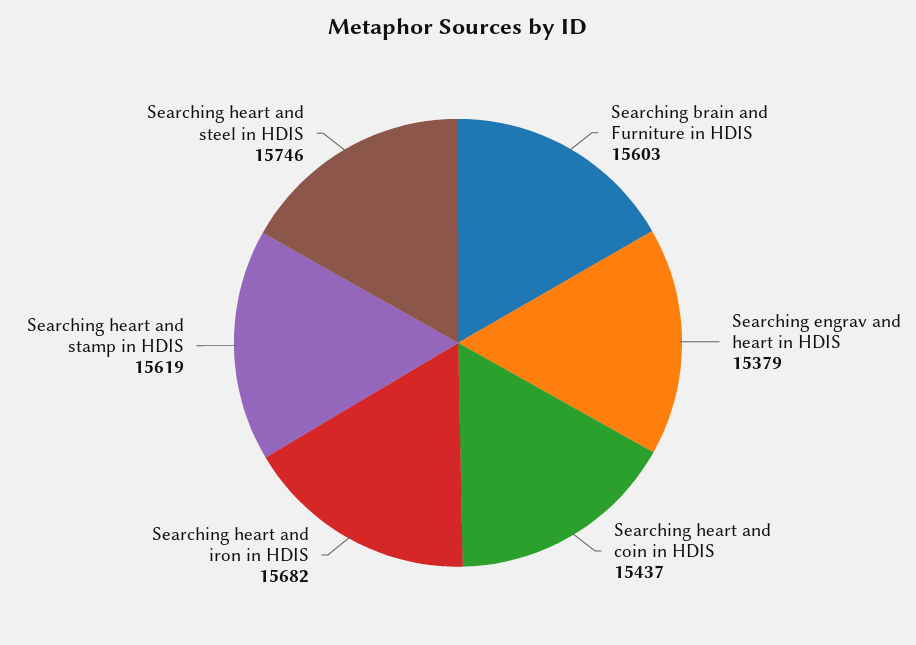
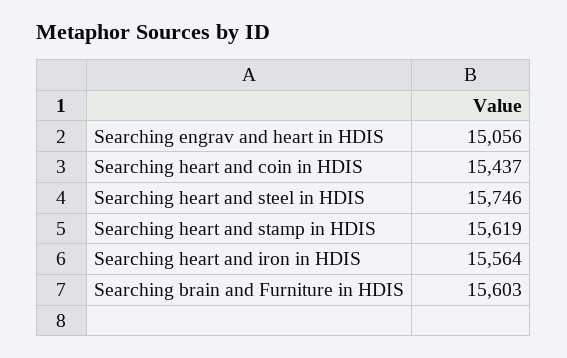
  {
    "Searching brain and Furniture in HDIS": 15603,
-   "Searching engrav and heart in HDIS": 15379,
+   "Searching engrav and heart in HDIS": 15056,
    "Searching heart and coin in HDIS": 15437,
-   "Searching heart and iron in HDIS": 15682,
+   "Searching heart and iron in HDIS": 15564,
    "Searching heart and stamp in HDIS": 15619,
    "Searching heart and steel in HDIS": 15746
  }

